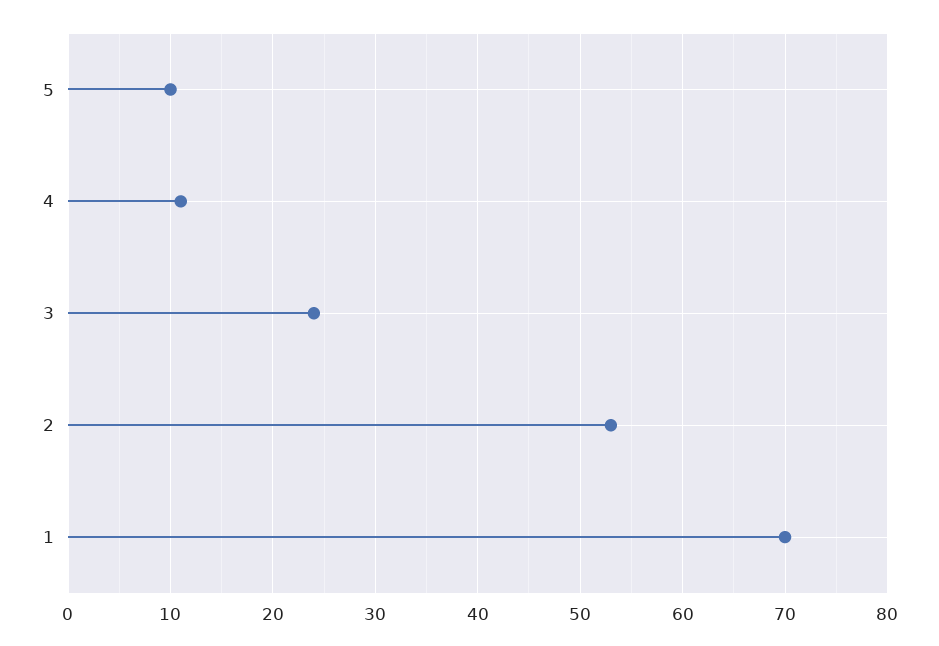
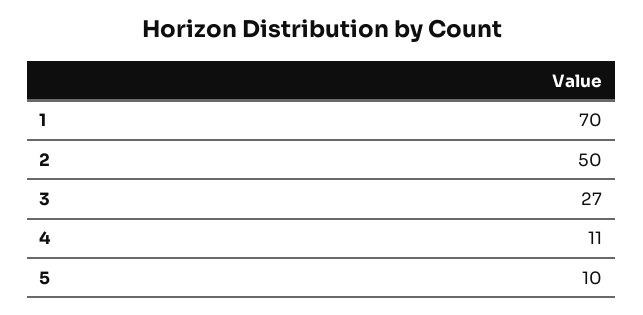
  {
    "5": 10,
    "4": 11,
-   "3": 24,
+   "3": 27,
-   "2": 53,
+   "2": 50,
    "1": 70
  }

